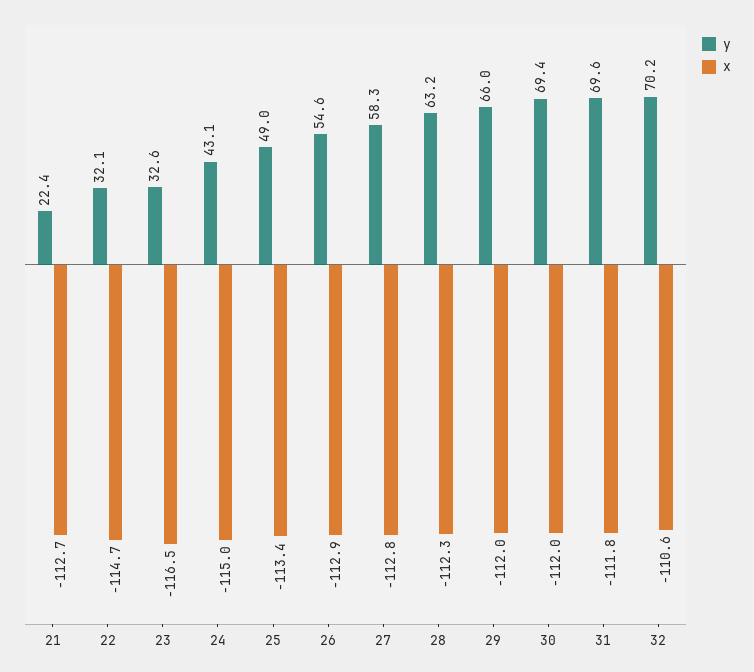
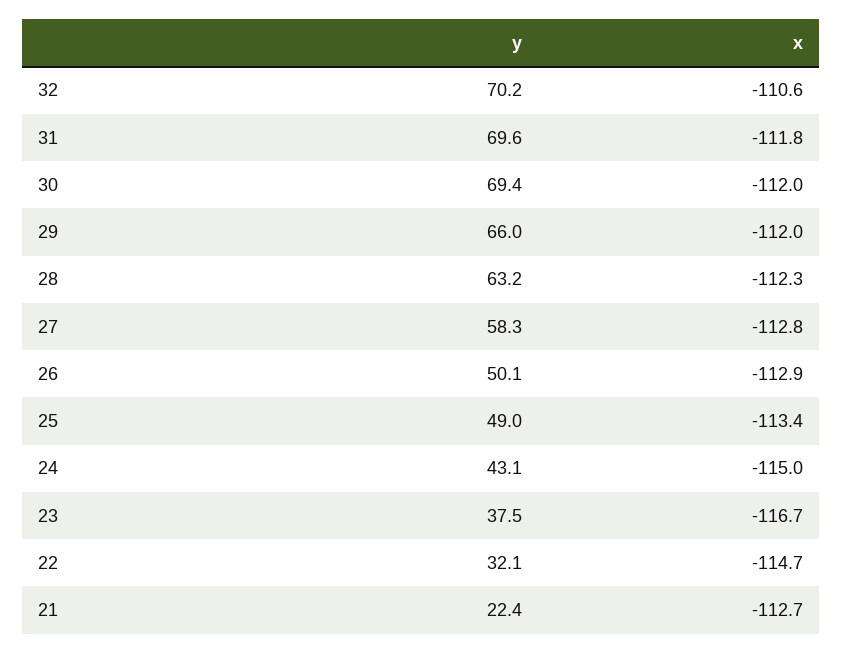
  {
    "y": {
      "21": 22.4,
      "22": 32.1,
-     "23": 32.6,
+     "23": 37.5,
      "24": 43.1,
      "25": 49,
-     "26": 54.6,
+     "26": 50.1,
      "27": 58.3,
      "28": 63.2,
      "29": 66,
      "30": 69.4,
      "31": 69.6,
      "32": 70.2
    },
    "x": {
      "21": -112.7,
      "22": -114.7,
-     "23": -116.5,
+     "23": -116.7,
      "24": -115,
      "25": -113.4,
      "26": -112.9,
      "27": -112.8,
      "28": -112.3,
      "29": -112,
      "30": -112,
      "31": -111.8,
      "32": -110.6
    }
  }

